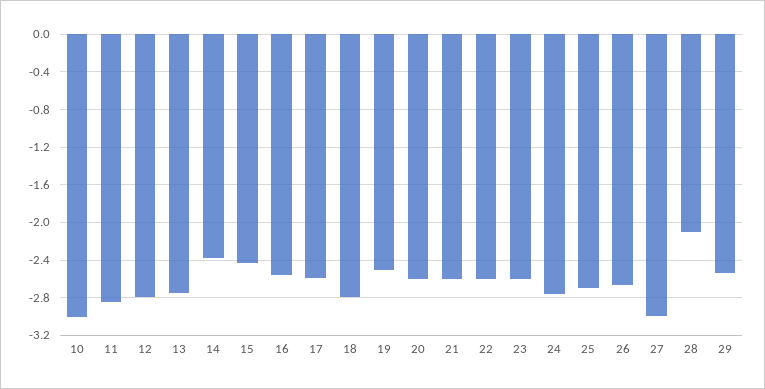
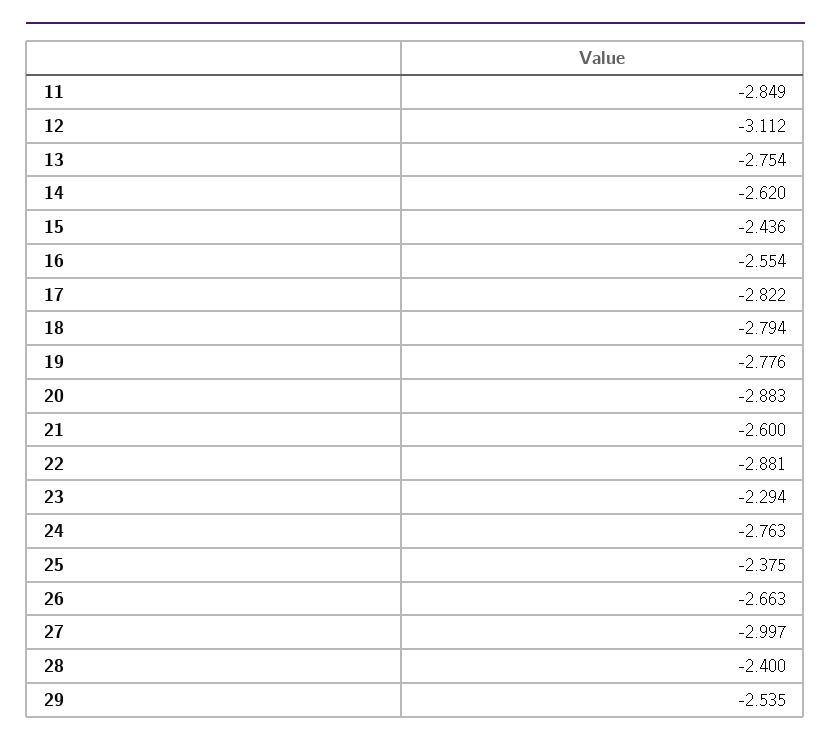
  {
-   "10": -3,
    "11": -2.849,
-   "12": -2.8,
+   "12": -3.112,
    "13": -2.754,
-   "14": -2.4,
+   "14": -2.62,
    "15": -2.436,
    "16": -2.554,
-   "17": -2.6,
+   "17": -2.822,
    "18": -2.794,
-   "19": -2.5,
+   "19": -2.776,
-   "20": -2.6,
+   "20": -2.883,
    "21": -2.6,
-   "22": -2.6,
+   "22": -2.881,
-   "23": -2.6,
+   "23": -2.294,
    "24": -2.763,
-   "25": -2.7,
+   "25": -2.375,
    "26": -2.663,
    "27": -2.997,
-   "28": -2.1,
+   "28": -2.4,
    "29": -2.535
  }

